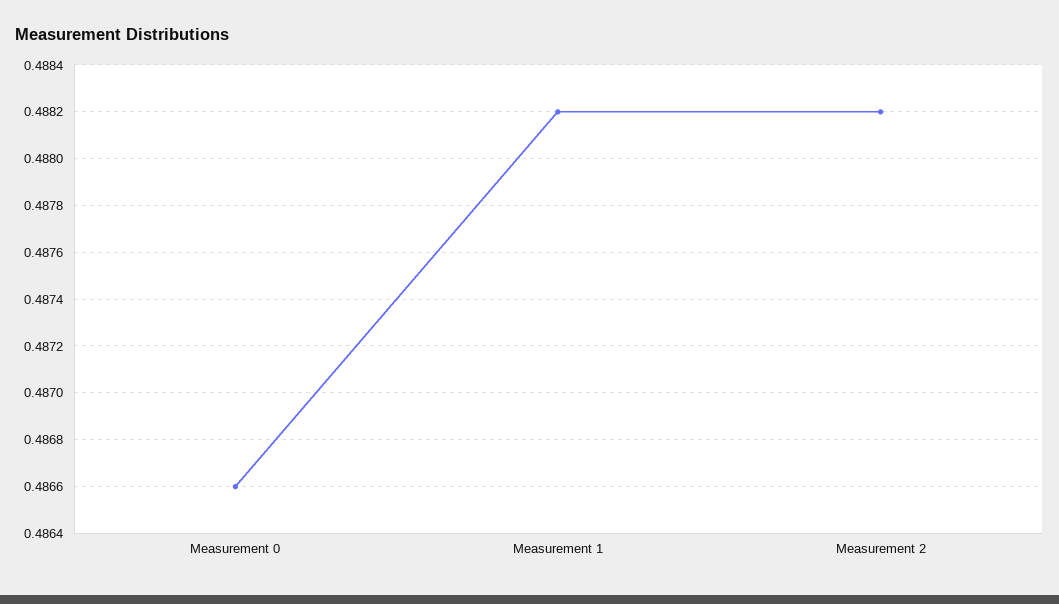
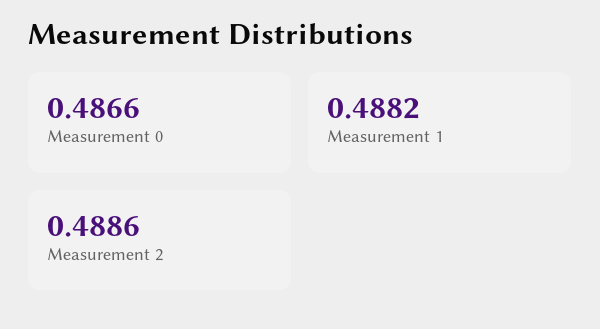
  {
    "Measurement 0": 0.4866,
    "Measurement 1": 0.4882,
-   "Measurement 2": 0.4882
+   "Measurement 2": 0.4886
  }

